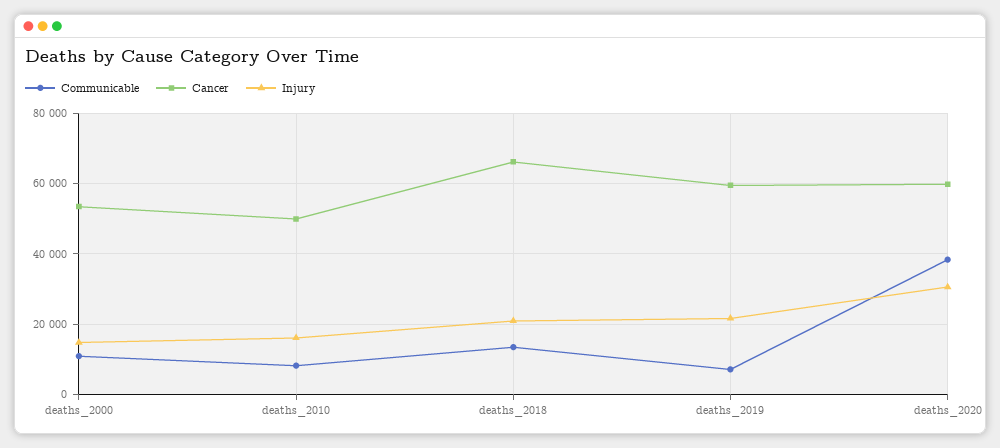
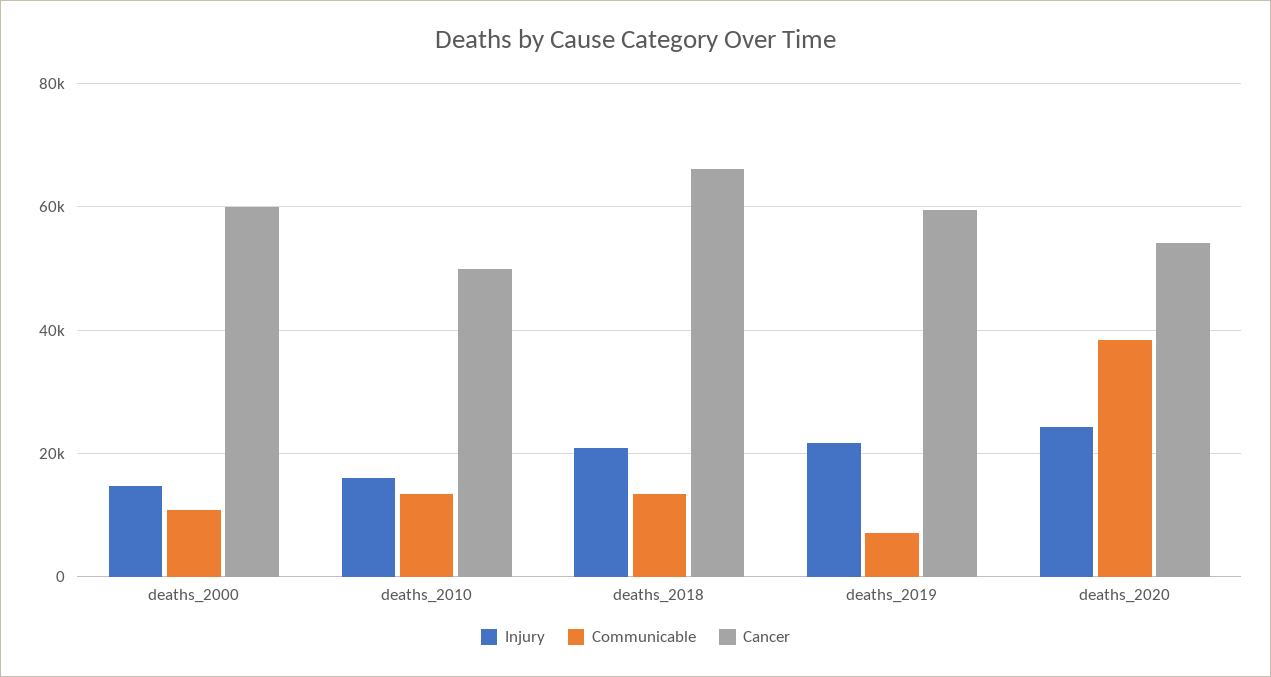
  {
    "Communicable": {
      "deaths_2000": 10000,
-     "deaths_2010": 8000,
+     "deaths_2010": 14000,
      "deaths_2018": 14000,
      "deaths_2019": 8000,
      "deaths_2020": 38000
    },
    "Cancer": {
-     "deaths_2000": 54000,
+     "deaths_2000": 60000,
      "deaths_2010": 50000,
      "deaths_2018": 66000,
      "deaths_2019": 60000,
-     "deaths_2020": 60000
+     "deaths_2020": 54000
    },
    "Injury": {
      "deaths_2000": 14000,
      "deaths_2010": 16000,
      "deaths_2018": 20000,
      "deaths_2019": 22000,
-     "deaths_2020": 30000
+     "deaths_2020": 24000
    }
  }

